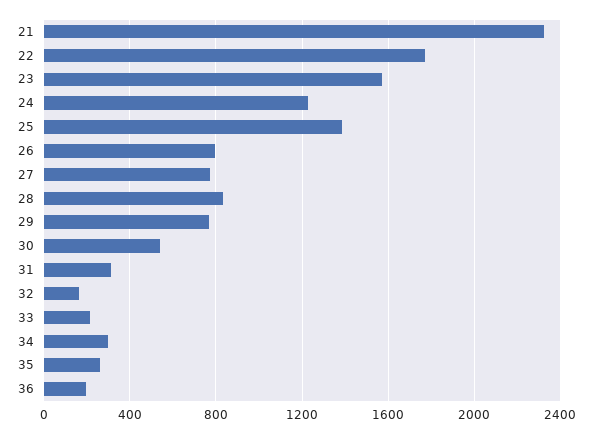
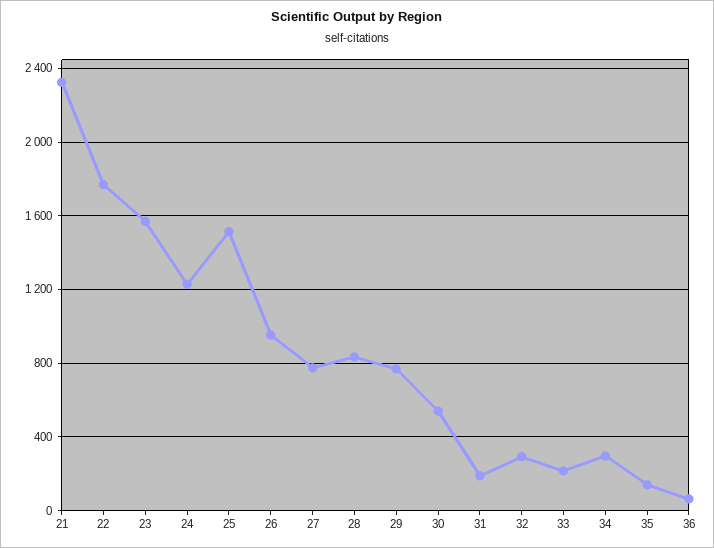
  {
    "21": 2300,
    "22": 1750,
    "23": 1550,
    "24": 1250,
-   "25": 1400,
+   "25": 1500,
-   "26": 800,
+   "26": 950,
    "27": 750,
    "28": 850,
    "29": 750,
    "30": 550,
-   "31": 300,
+   "31": 200,
-   "32": 150,
+   "32": 300,
    "33": 200,
    "34": 300,
-   "35": 250,
+   "35": 150,
-   "36": 200
+   "36": 50
  }

